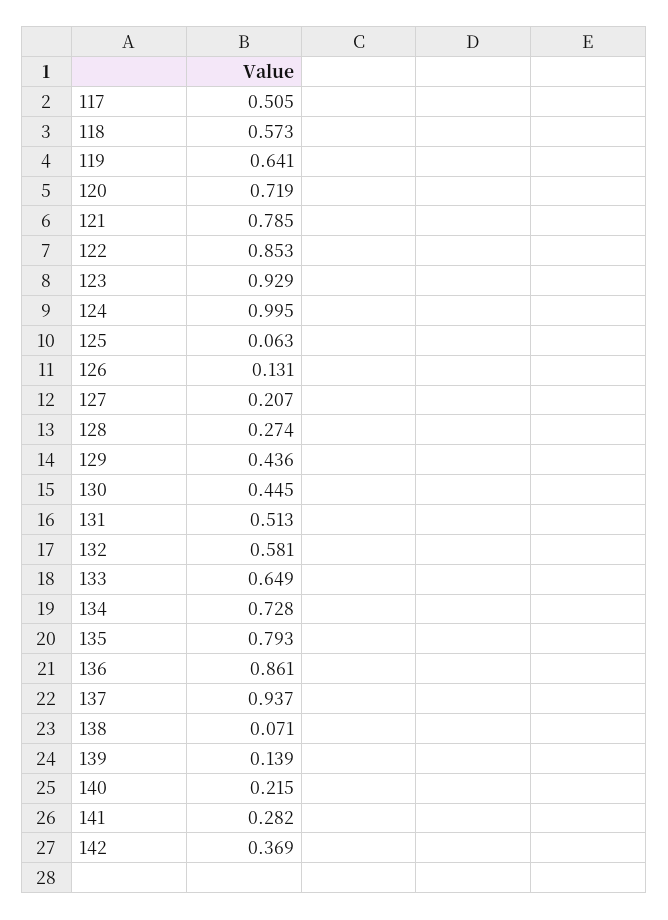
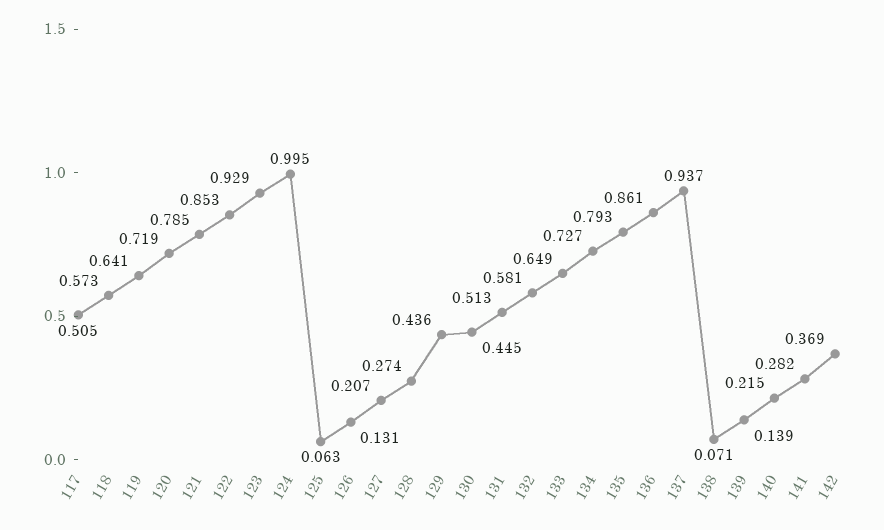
  {
    "117": 0.505,
    "118": 0.573,
    "119": 0.641,
    "120": 0.719,
    "121": 0.785,
    "122": 0.853,
    "123": 0.929,
    "124": 0.995,
    "125": 0.063,
    "126": 0.131,
    "127": 0.207,
    "128": 0.274,
    "129": 0.436,
    "130": 0.445,
    "131": 0.513,
    "132": 0.581,
    "133": 0.649,
-   "134": 0.728,
+   "134": 0.727,
    "135": 0.793,
    "136": 0.861,
    "137": 0.937,
    "138": 0.071,
    "139": 0.139,
    "140": 0.215,
    "141": 0.282,
    "142": 0.369
  }

